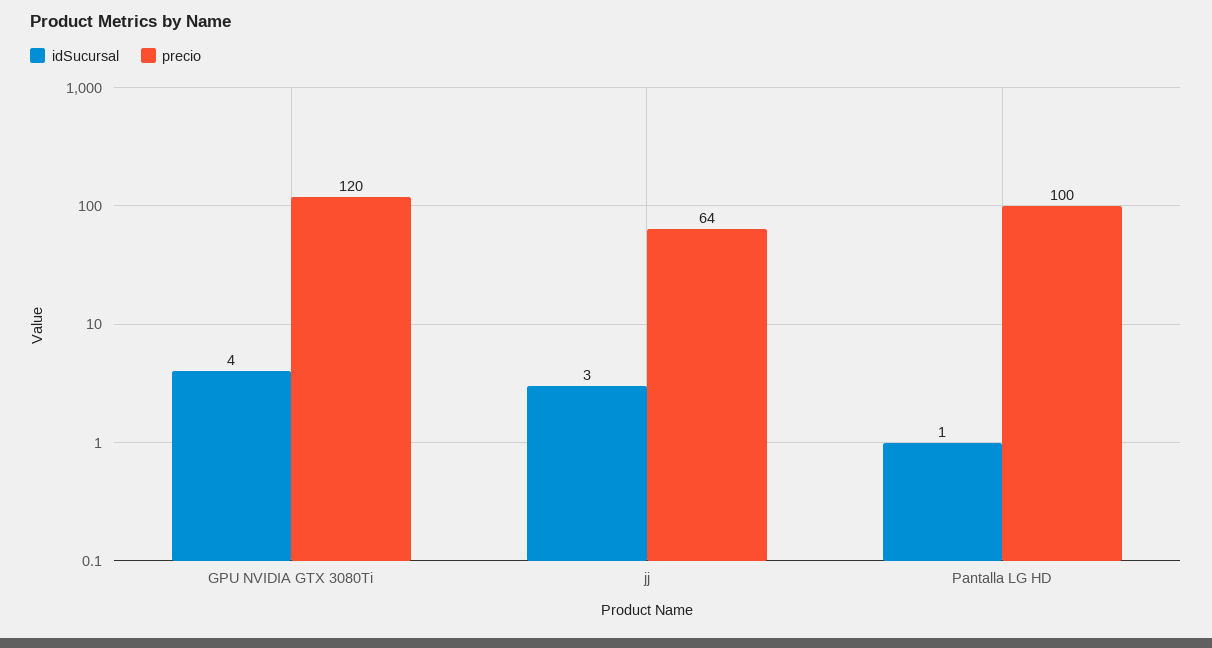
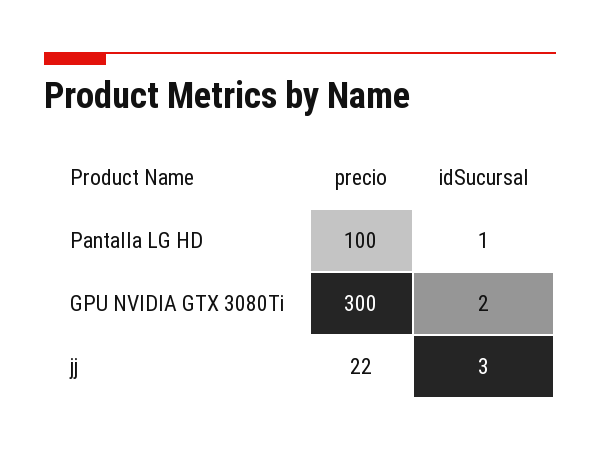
  {
    "idSucursal": {
-     "GPU NVIDIA GTX 3080Ti": 4,
+     "GPU NVIDIA GTX 3080Ti": 2,
      "jj": 3,
      "Pantalla LG HD": 1
    },
    "precio": {
-     "GPU NVIDIA GTX 3080Ti": 120,
+     "GPU NVIDIA GTX 3080Ti": 300,
-     "jj": 64,
+     "jj": 22,
      "Pantalla LG HD": 100
    }
  }

